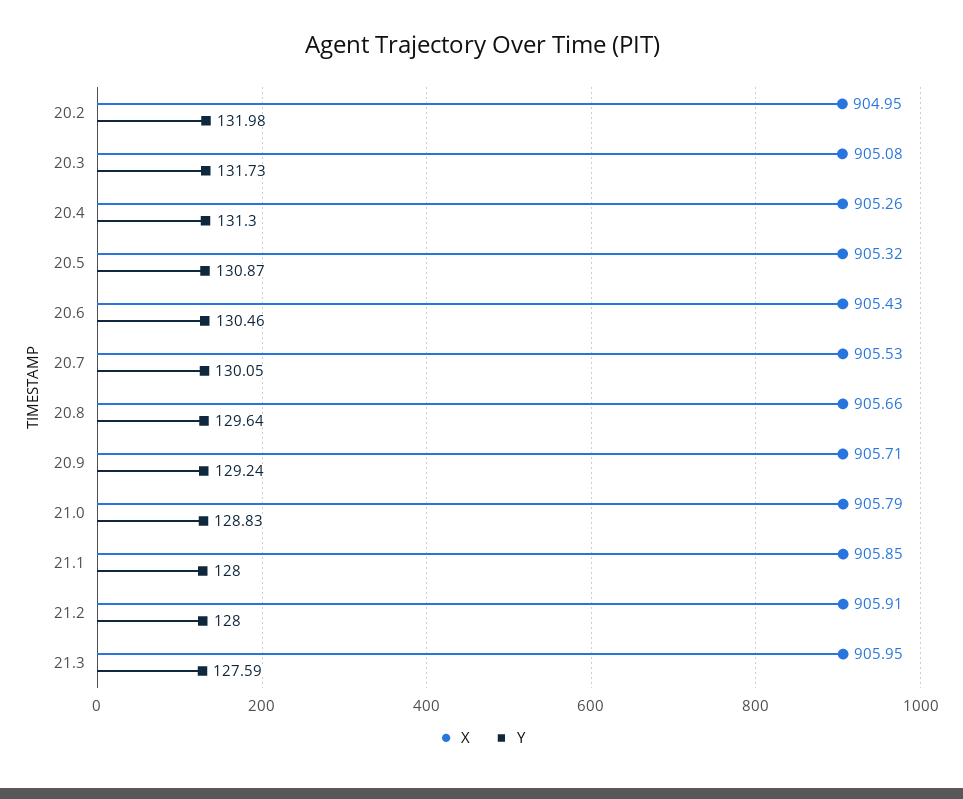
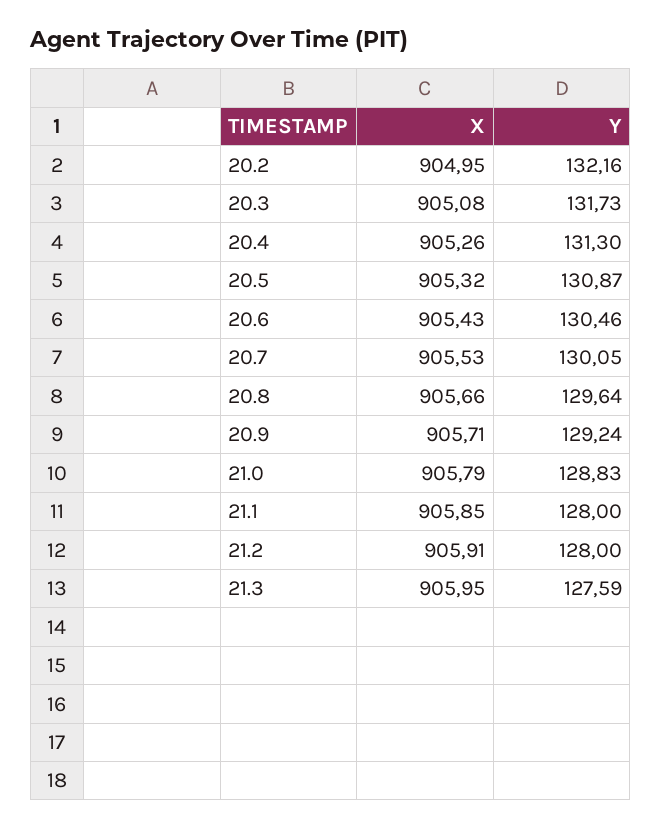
  {
    "X": {
      "20.2": 904.95,
      "20.3": 905.08,
      "20.4": 905.26,
      "20.5": 905.32,
      "20.6": 905.43,
      "20.7": 905.53,
      "20.8": 905.66,
      "20.9": 905.71,
      "21.0": 905.79,
      "21.1": 905.85,
      "21.2": 905.91,
      "21.3": 905.95
    },
    "Y": {
-     "20.2": 131.98,
+     "20.2": 132.16,
      "20.3": 131.73,
      "20.4": 131.3,
      "20.5": 130.87,
      "20.6": 130.46,
      "20.7": 130.05,
      "20.8": 129.64,
      "20.9": 129.24,
      "21.0": 128.83,
      "21.1": 128,
      "21.2": 128,
      "21.3": 127.59
    }
  }

